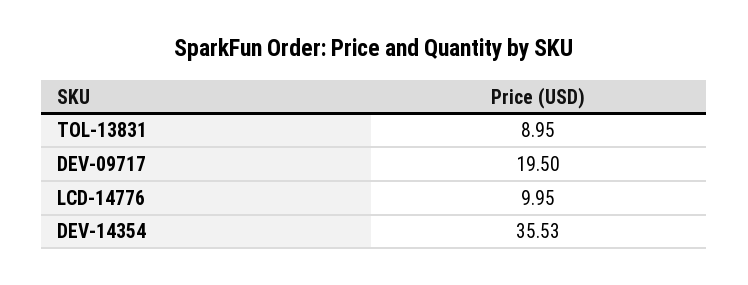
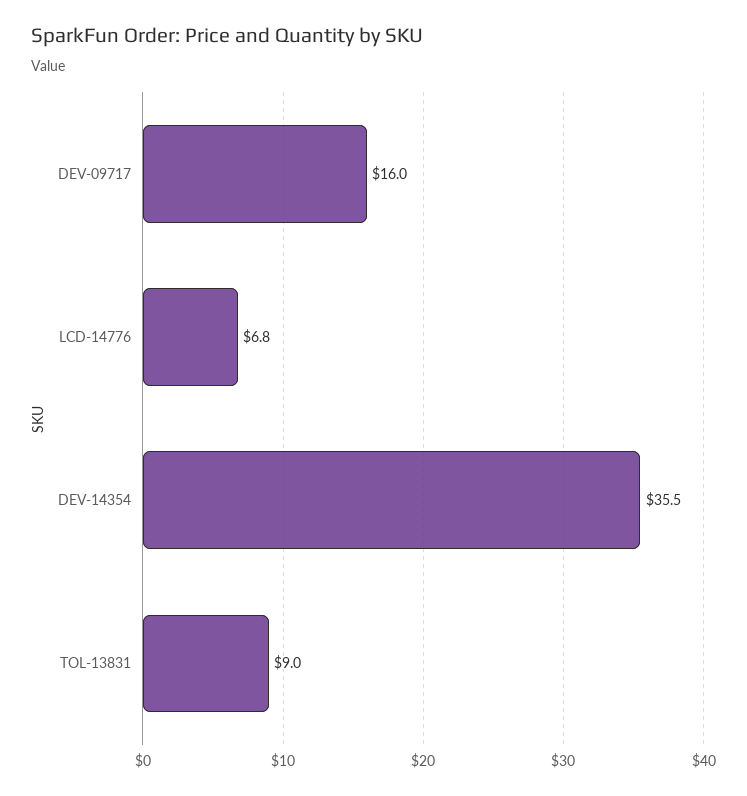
  {
    "TOL-13831": 8.95,
-   "DEV-09717": 19.5,
+   "DEV-09717": 16,
-   "LCD-14776": 9.95,
+   "LCD-14776": 6.8,
    "DEV-14354": 35.53
  }

